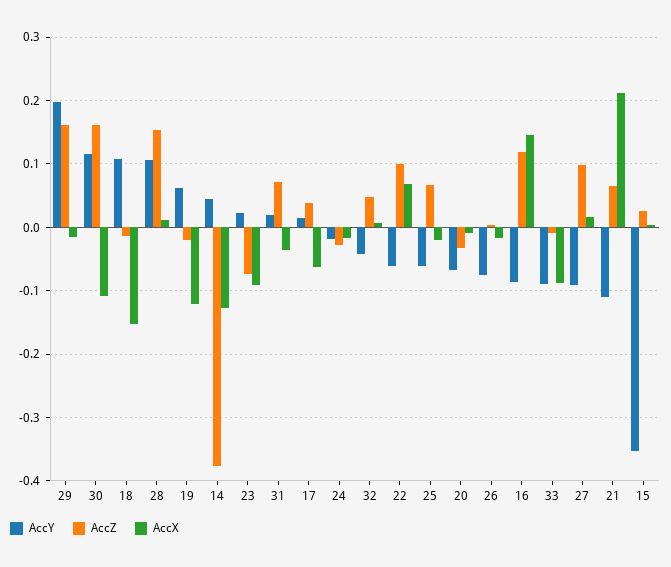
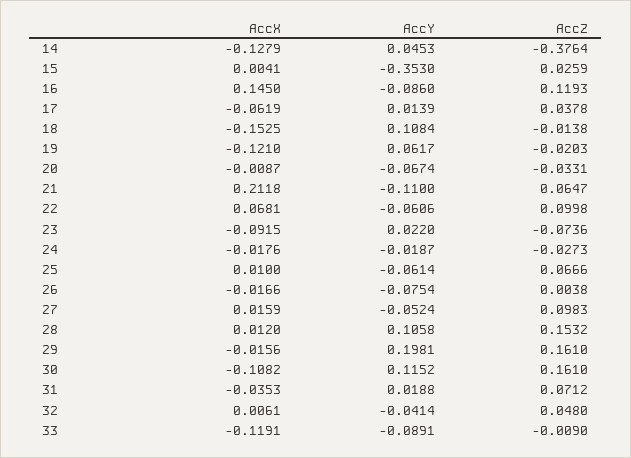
  {
    "AccY": {
      "29": 0.1981,
      "30": 0.1152,
      "18": 0.1084,
      "28": 0.1058,
      "19": 0.0617,
      "14": 0.0453,
      "23": 0.022,
      "31": 0.0188,
      "17": 0.0139,
      "24": -0.0187,
      "32": -0.0414,
      "22": -0.0606,
      "25": -0.0614,
      "20": -0.0674,
      "26": -0.0754,
      "16": -0.086,
      "33": -0.0891,
-     "27": -0.09,
+     "27": -0.0524,
      "21": -0.11,
      "15": -0.353
    },
    "AccZ": {
      "29": 0.161,
      "30": 0.161,
      "18": -0.0138,
      "28": 0.1532,
      "19": -0.0203,
      "14": -0.3764,
      "23": -0.0736,
      "31": 0.0712,
      "17": 0.0378,
      "24": -0.0273,
      "32": 0.048,
      "22": 0.0998,
      "25": 0.0666,
      "20": -0.0331,
      "26": 0.0038,
      "16": 0.1193,
      "33": -0.009,
      "27": 0.0983,
      "21": 0.0647,
      "15": 0.0259
    },
    "AccX": {
      "29": -0.0156,
      "30": -0.1082,
      "18": -0.1525,
      "28": 0.012,
      "19": -0.121,
      "14": -0.1279,
      "23": -0.0915,
      "31": -0.0353,
      "17": -0.0619,
      "24": -0.0176,
      "32": 0.0061,
      "22": 0.0681,
-     "25": -0.02,
+     "25": 0.01,
      "20": -0.0087,
      "26": -0.0166,
      "16": 0.145,
-     "33": -0.09,
+     "33": -0.1191,
      "27": 0.0159,
      "21": 0.2118,
      "15": 0.0041
    }
  }

